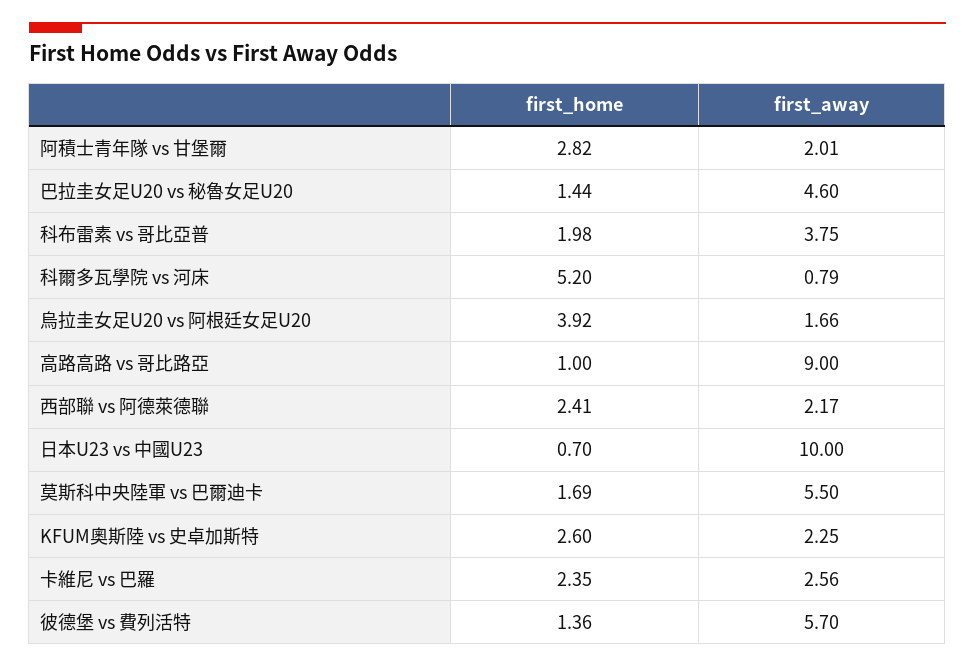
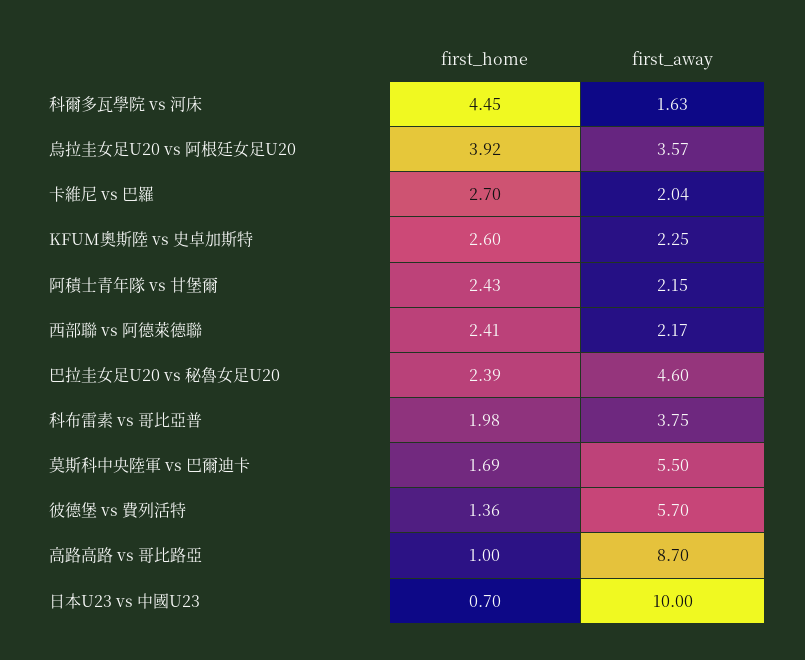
  {
    "first_home": {
-     "阿積士青年隊 vs 甘堡爾": 2.82,
+     "阿積士青年隊 vs 甘堡爾": 2.43,
-     "巴拉圭女足U20 vs 秘魯女足U20": 1.44,
+     "巴拉圭女足U20 vs 秘魯女足U20": 2.39,
      "科布雷素 vs 哥比亞普": 1.98,
-     "科爾多瓦學院 vs 河床": 5.2,
+     "科爾多瓦學院 vs 河床": 4.45,
      "烏拉圭女足U20 vs 阿根廷女足U20": 3.92,
      "高路高路 vs 哥比路亞": 1,
      "西部聯 vs 阿德萊德聯": 2.41,
      "日本U23 vs 中國U23": 0.7,
      "莫斯科中央陸軍 vs 巴爾迪卡": 1.69,
      "KFUM奧斯陸 vs 史卓加斯特": 2.6,
-     "卡維尼 vs 巴羅": 2.35,
+     "卡維尼 vs 巴羅": 2.7,
      "彼德堡 vs 費列活特": 1.36
    },
    "first_away": {
-     "阿積士青年隊 vs 甘堡爾": 2.01,
+     "阿積士青年隊 vs 甘堡爾": 2.15,
      "巴拉圭女足U20 vs 秘魯女足U20": 4.6,
      "科布雷素 vs 哥比亞普": 3.75,
-     "科爾多瓦學院 vs 河床": 0.79,
+     "科爾多瓦學院 vs 河床": 1.63,
-     "烏拉圭女足U20 vs 阿根廷女足U20": 1.66,
+     "烏拉圭女足U20 vs 阿根廷女足U20": 3.57,
-     "高路高路 vs 哥比路亞": 9,
+     "高路高路 vs 哥比路亞": 8.7,
      "西部聯 vs 阿德萊德聯": 2.17,
      "日本U23 vs 中國U23": 10,
      "莫斯科中央陸軍 vs 巴爾迪卡": 5.5,
      "KFUM奧斯陸 vs 史卓加斯特": 2.25,
-     "卡維尼 vs 巴羅": 2.56,
+     "卡維尼 vs 巴羅": 2.04,
      "彼德堡 vs 費列活特": 5.7
    }
  }

